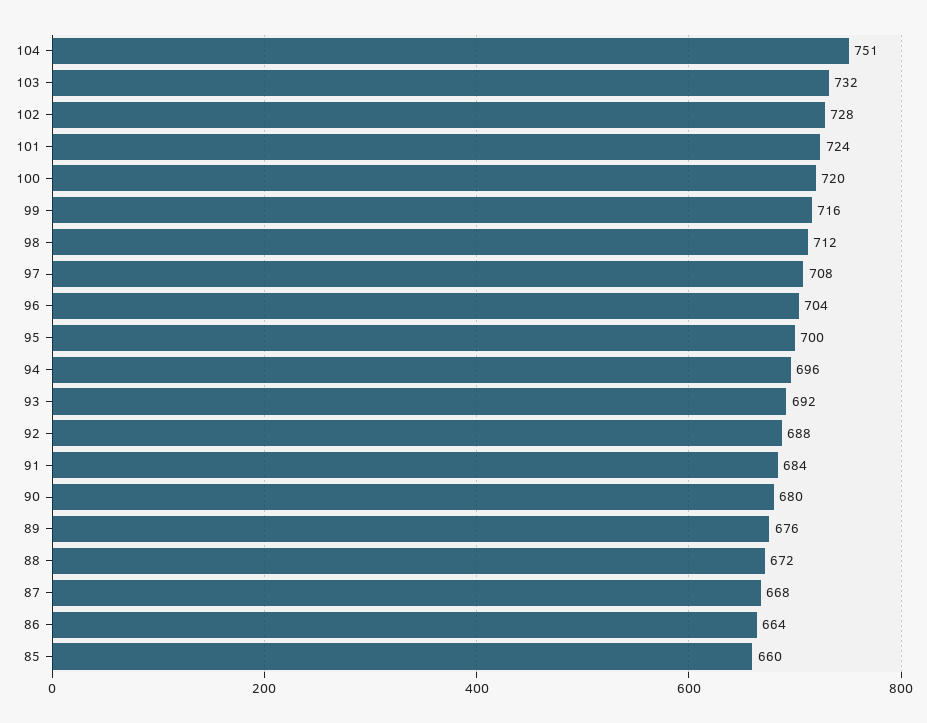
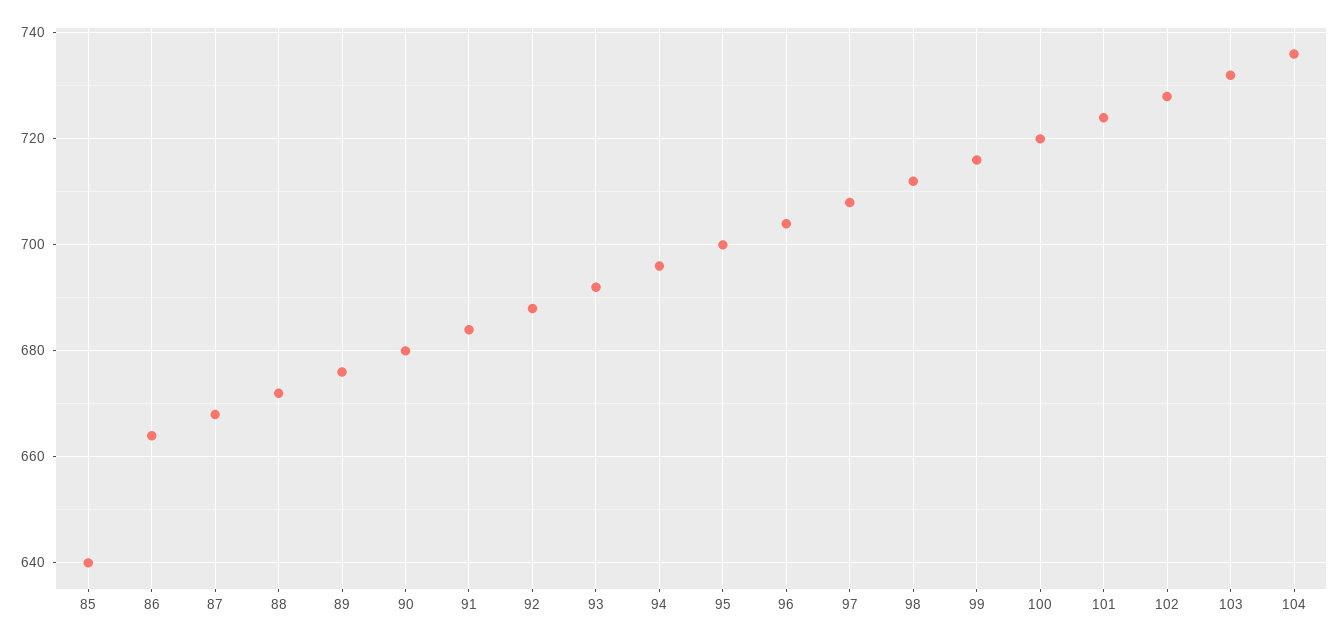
  {
-   "104": 751,
+   "104": 735,
    "103": 732,
    "102": 728,
    "101": 724,
    "100": 720,
    "99": 716,
    "98": 712,
    "97": 708,
    "96": 704,
    "95": 700,
    "94": 696,
    "93": 692,
    "92": 688,
    "91": 684,
    "90": 680,
    "89": 676,
    "88": 672,
    "87": 668,
    "86": 664,
-   "85": 660
+   "85": 640
  }

